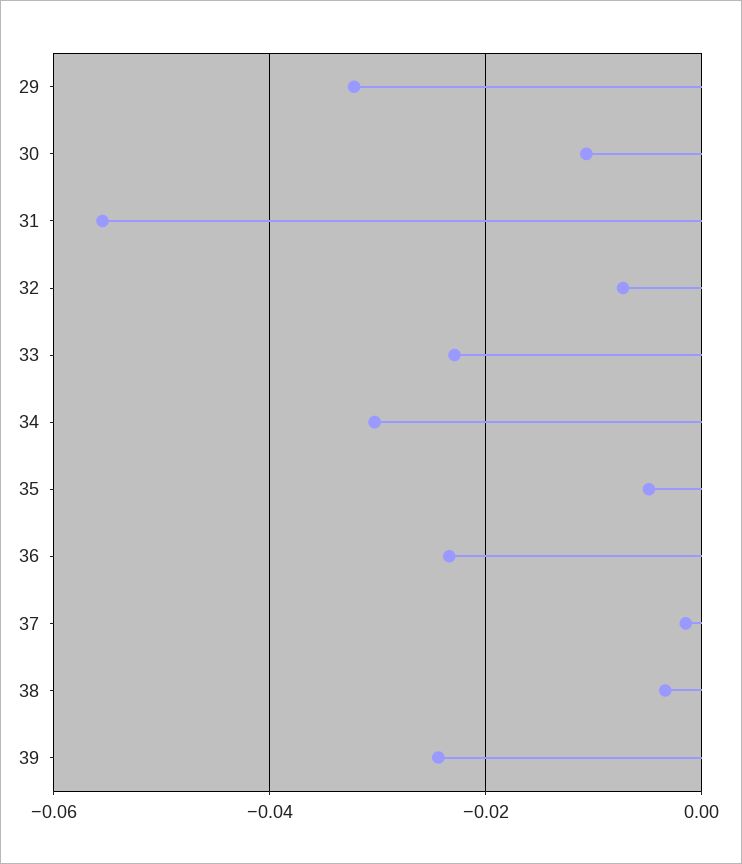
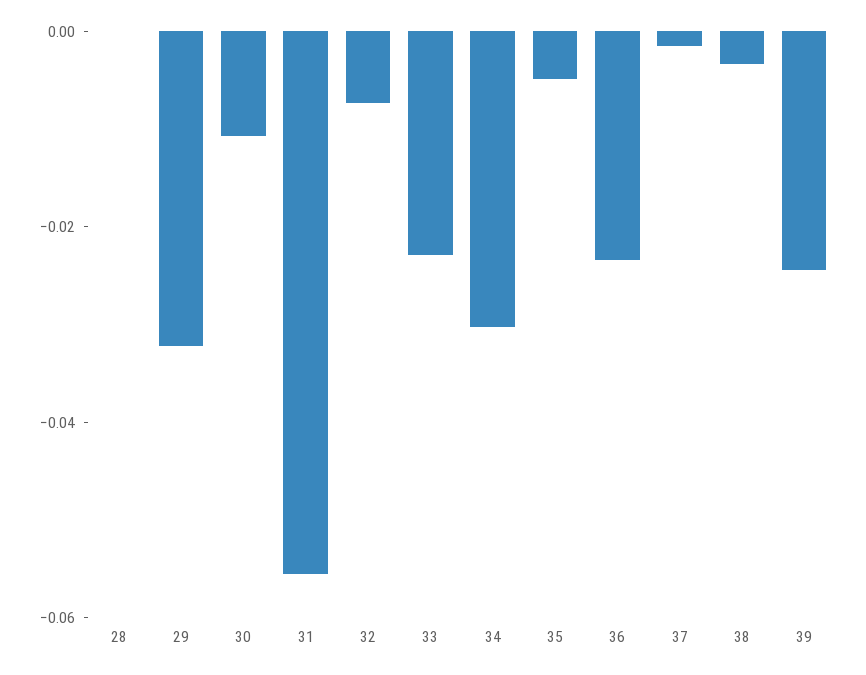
  {
    "29": -0.032,
    "30": -0.01,
    "31": -0.056,
    "32": -0.008,
    "33": -0.022,
    "34": -0.03,
    "35": -0.004,
    "36": -0.024,
    "37": -0.002,
    "38": -0.004,
-   "39": -0.024
+   "39": -0.024,
+   "28": 0
  }

